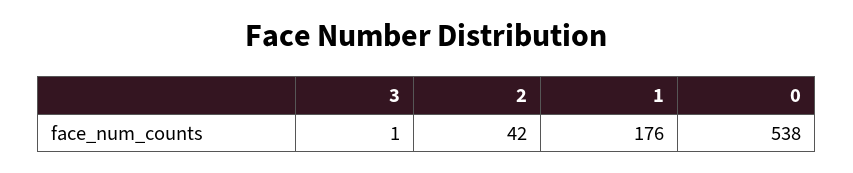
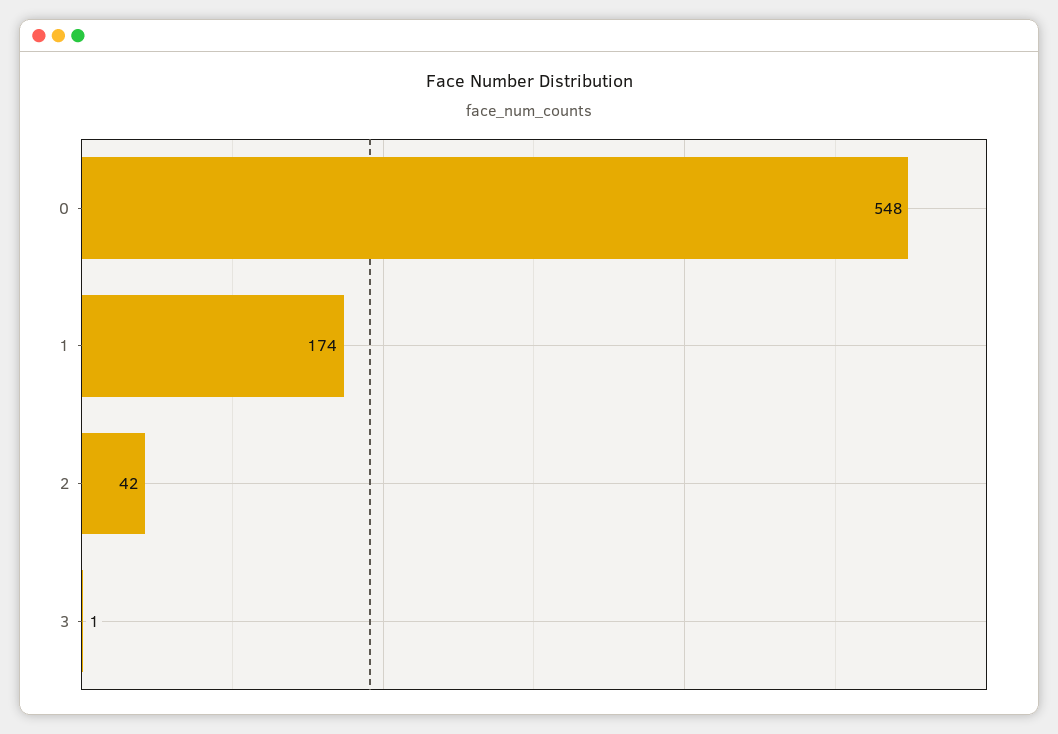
  {
    "3": 1,
    "2": 42,
-   "1": 176,
+   "1": 174,
-   "0": 538
+   "0": 548
  }

